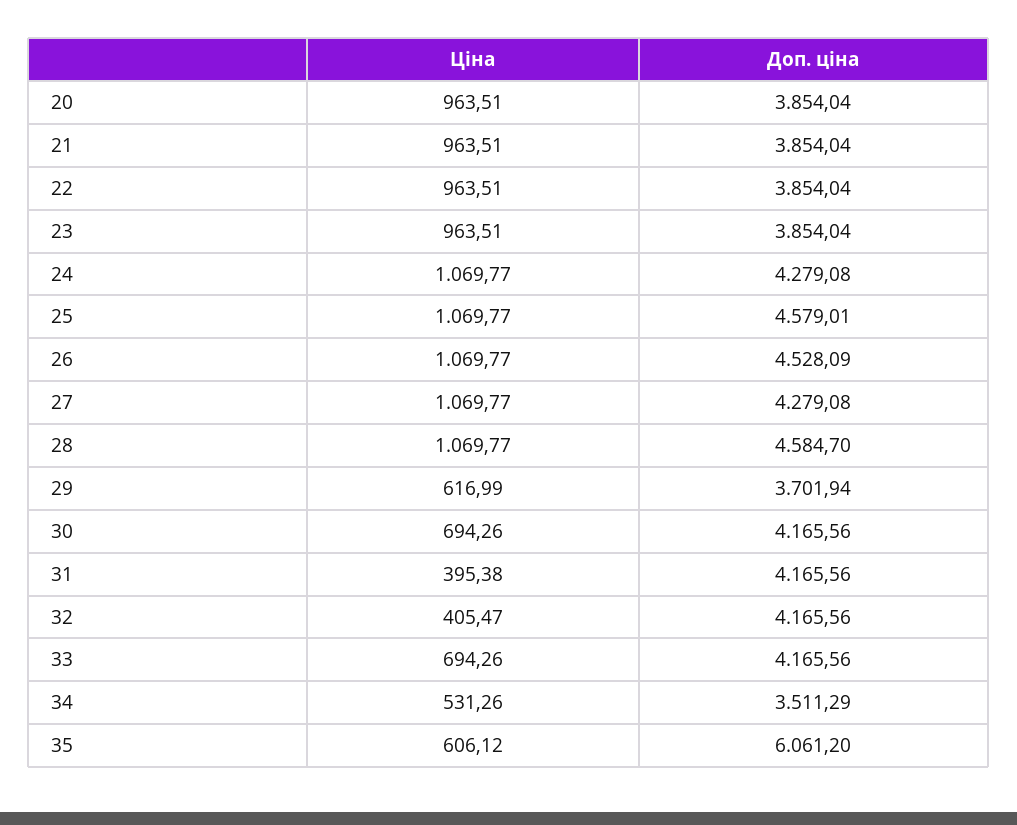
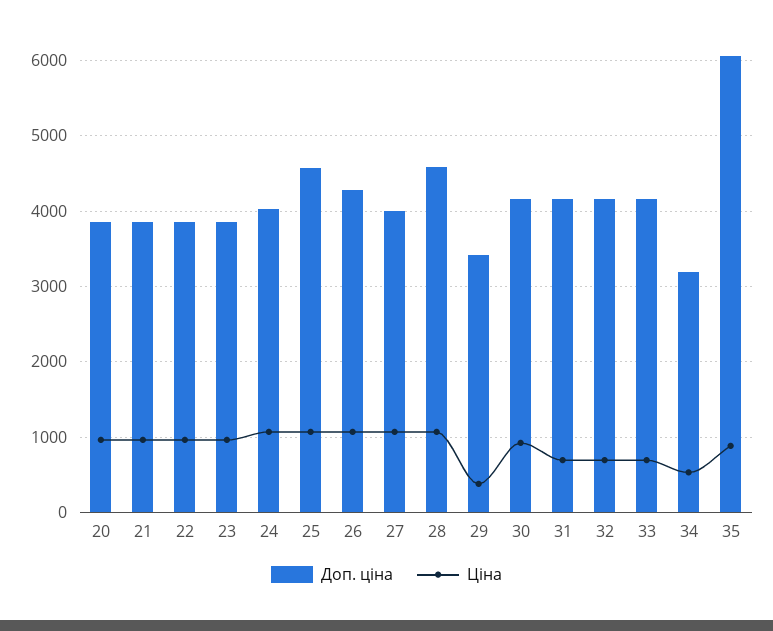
  {
    "Ціна": {
      "20": 963.51,
      "21": 963.51,
      "22": 963.51,
      "23": 963.51,
      "24": 1069.77,
      "25": 1069.77,
      "26": 1069.77,
      "27": 1069.77,
      "28": 1069.77,
-     "29": 616.99,
+     "29": 400,
-     "30": 694.26,
+     "30": 900,
-     "31": 395.38,
+     "31": 700,
-     "32": 405.47,
+     "32": 700,
      "33": 694.26,
      "34": 531.26,
-     "35": 606.12
+     "35": 900
    },
    "Доп. ціна": {
      "20": 3854.04,
      "21": 3854.04,
      "22": 3854.04,
      "23": 3854.04,
-     "24": 4279.08,
+     "24": 4000,
      "25": 4579.01,
-     "26": 4528.09,
+     "26": 4300,
-     "27": 4279.08,
+     "27": 4000,
      "28": 4584.7,
-     "29": 3701.94,
+     "29": 3400,
      "30": 4165.56,
      "31": 4165.56,
      "32": 4165.56,
      "33": 4165.56,
-     "34": 3511.29,
+     "34": 3200,
      "35": 6061.2
    }
  }

